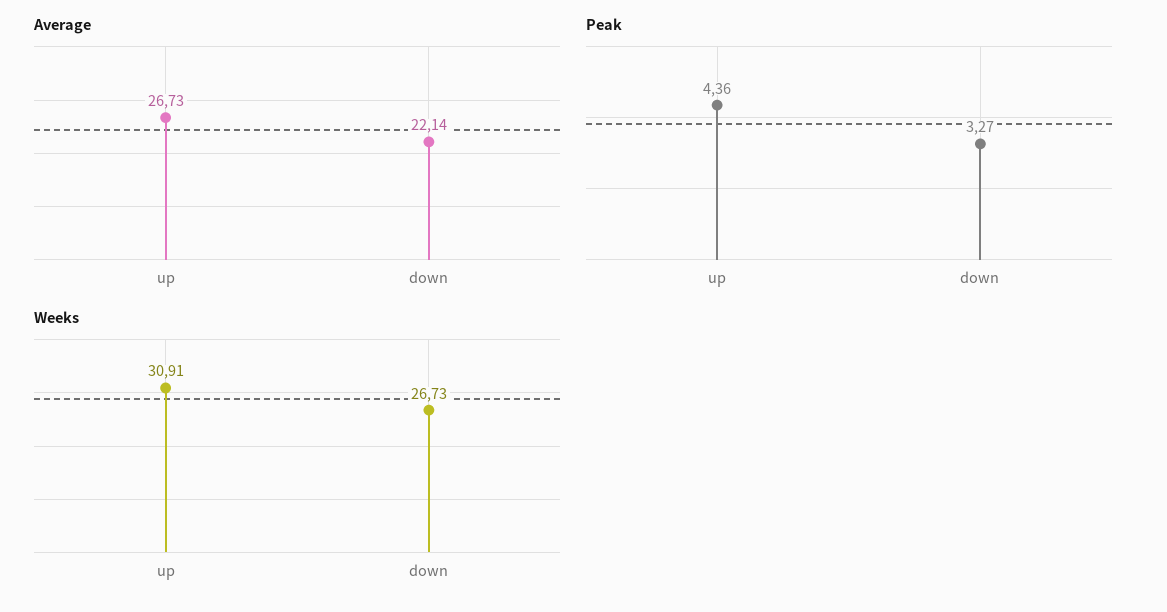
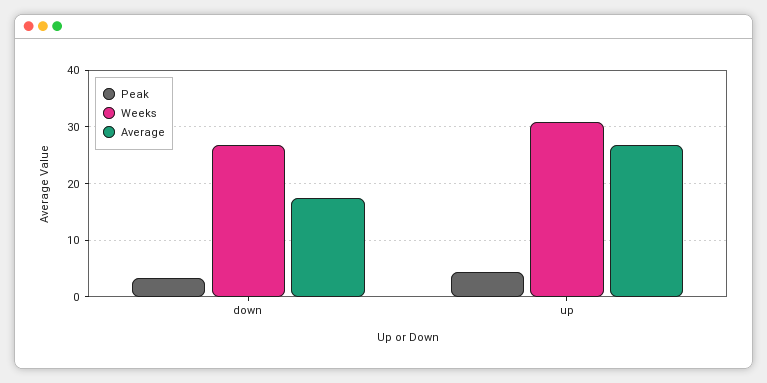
  {
    "Average": {
      "up": 26.73,
-     "down": 22.14
+     "down": 18
    },
    "Peak": {
      "up": 4.36,
      "down": 3.27
    },
    "Weeks": {
      "up": 30.91,
      "down": 26.73
    }
  }

